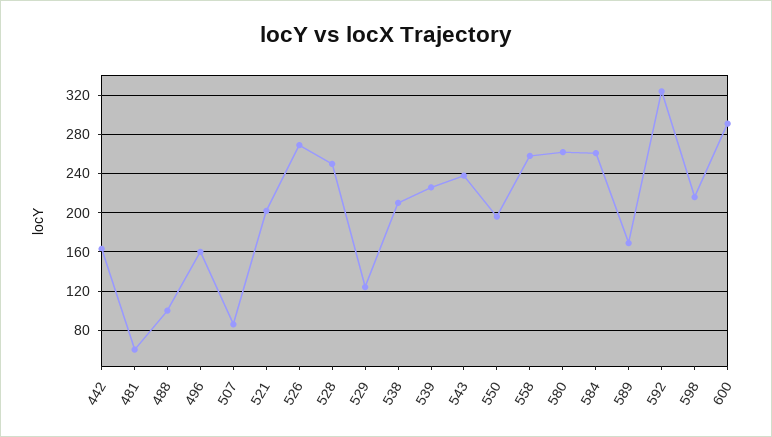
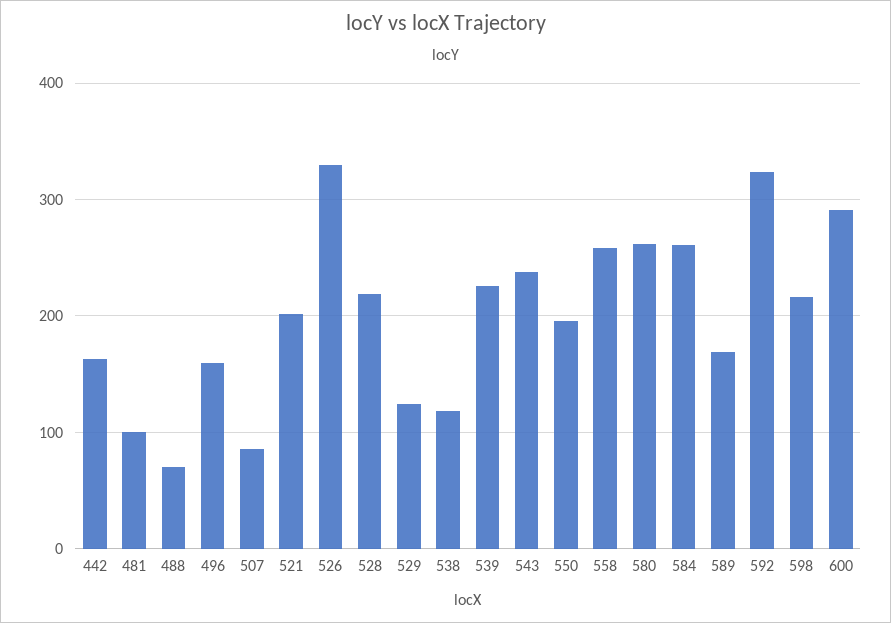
  {
    "442": 160,
-   "481": 60,
+   "481": 100,
-   "488": 100,
+   "488": 70,
    "496": 160,
    "507": 90,
    "521": 200,
-   "526": 270,
+   "526": 330,
-   "528": 250,
+   "528": 220,
    "529": 120,
-   "538": 210,
+   "538": 120,
    "539": 230,
    "543": 240,
    "550": 200,
    "558": 260,
    "580": 260,
    "584": 260,
    "589": 170,
    "592": 320,
    "598": 220,
    "600": 290
  }

